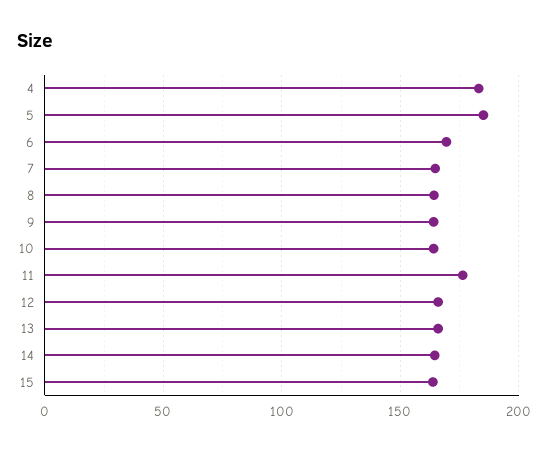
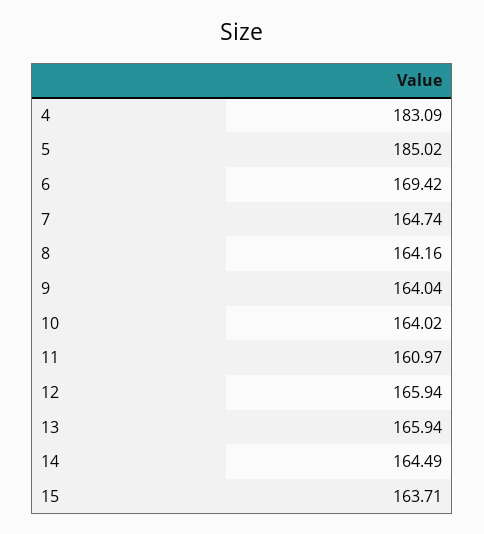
  {
    "4": 183.09,
    "5": 185.02,
    "6": 169.42,
    "7": 164.74,
    "8": 164.16,
    "9": 164.04,
    "10": 164.02,
-   "11": 175,
+   "11": 160.97,
    "12": 165.94,
    "13": 165.94,
    "14": 164.49,
    "15": 163.71
  }

